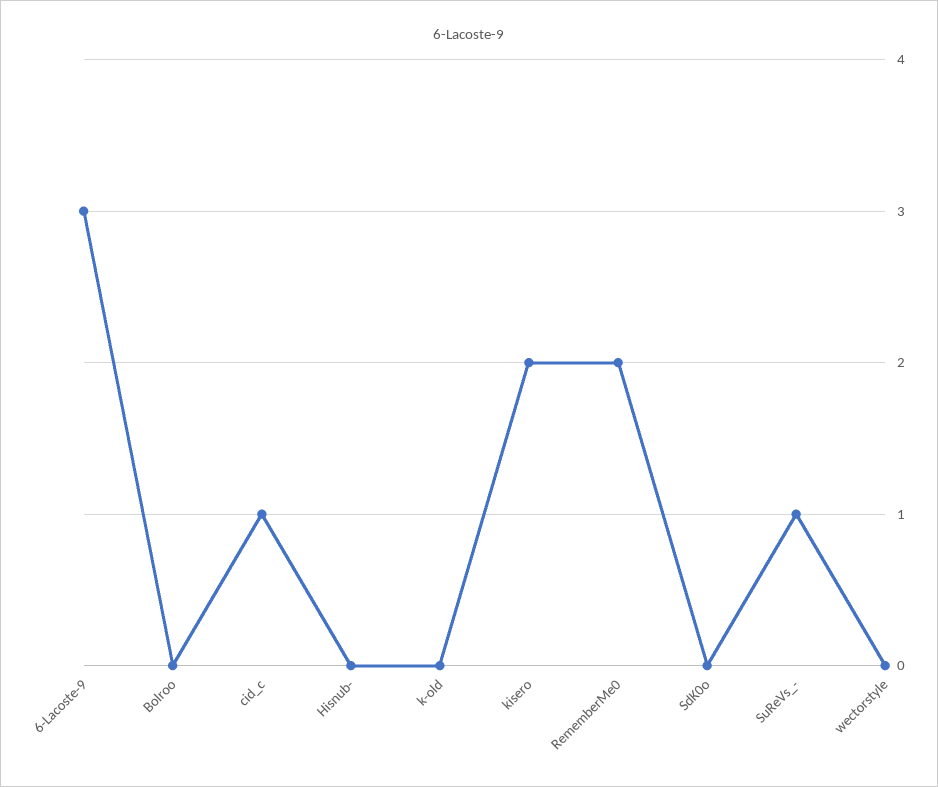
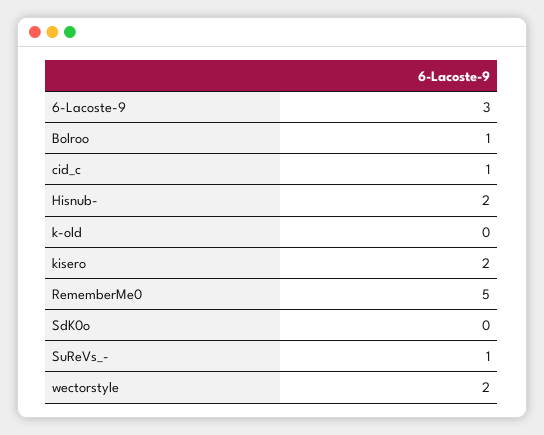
  {
    "6-Lacoste-9": 3,
-   "Bolroo": 0,
+   "Bolroo": 1,
    "cid_c": 1,
-   "Hisnub-": 0,
+   "Hisnub-": 2,
    "k-old": 0,
    "kisero": 2,
-   "RememberMe0": 2,
+   "RememberMe0": 5,
    "SdK0o": 0,
    "SuReVs_-": 1,
-   "wectorstyle": 0
+   "wectorstyle": 2
  }

